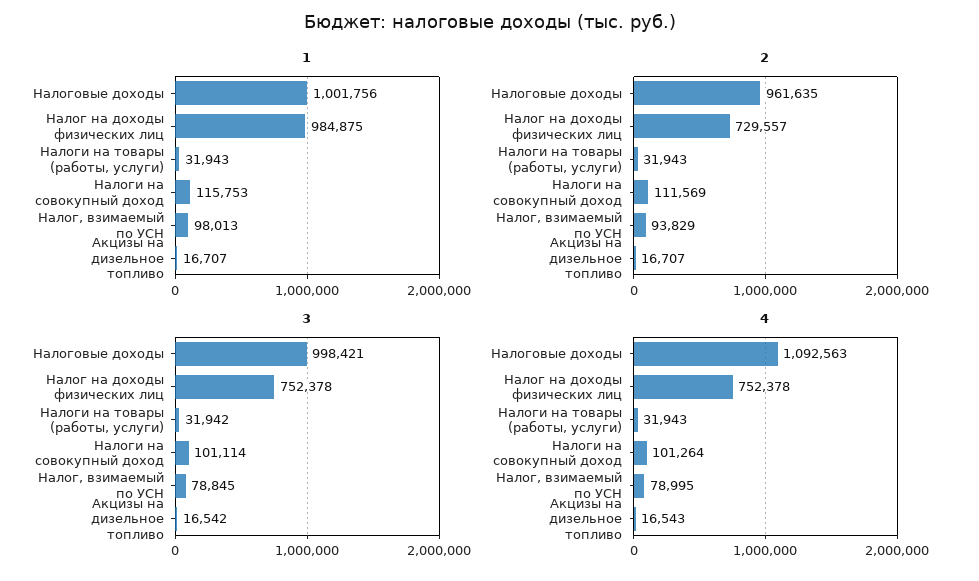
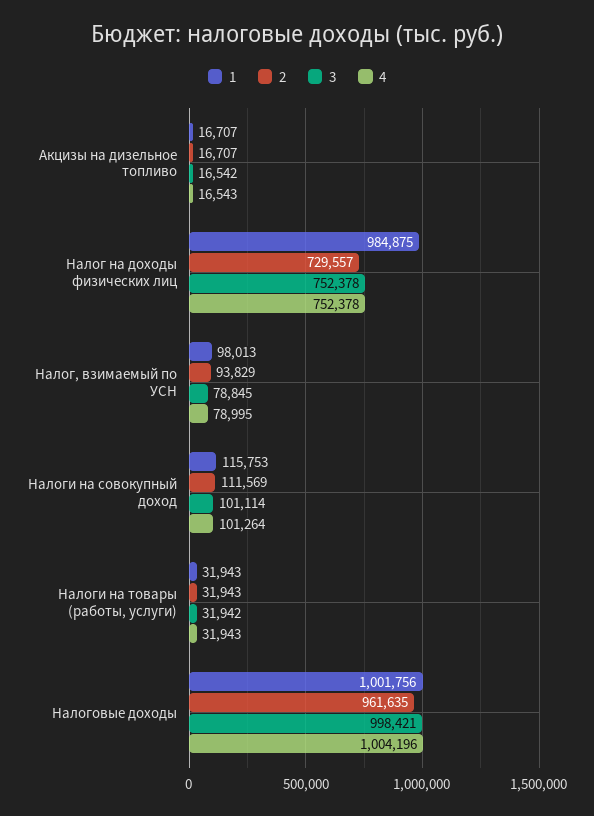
  {
    "1": {
      "Налоговые доходы": 1001756,
      "Налог на доходы физических лиц": 984875,
      "Налоги на товары (работы, услуги)": 31943,
      "Налоги на совокупный доход": 115753,
      "Налог, взимаемый по УСН": 98013,
      "Акцизы на дизельное топливо": 16707
    },
    "2": {
      "Налоговые доходы": 961635,
      "Налог на доходы физических лиц": 729557,
      "Налоги на товары (работы, услуги)": 31943,
      "Налоги на совокупный доход": 111569,
      "Налог, взимаемый по УСН": 93829,
      "Акцизы на дизельное топливо": 16707
    },
    "3": {
      "Налоговые доходы": 998421,
      "Налог на доходы физических лиц": 752378,
      "Налоги на товары (работы, услуги)": 31942,
      "Налоги на совокупный доход": 101114,
      "Налог, взимаемый по УСН": 78845,
      "Акцизы на дизельное топливо": 16542
    },
    "4": {
-     "Налоговые доходы": 1092563,
+     "Налоговые доходы": 1004196,
      "Налог на доходы физических лиц": 752378,
      "Налоги на товары (работы, услуги)": 31943,
      "Налоги на совокупный доход": 101264,
      "Налог, взимаемый по УСН": 78995,
      "Акцизы на дизельное топливо": 16543
    }
  }

